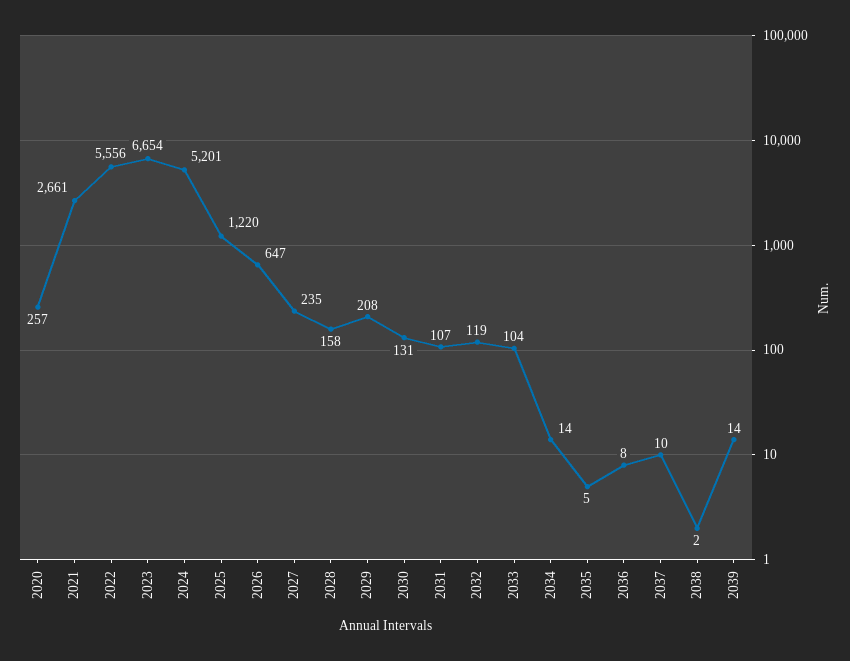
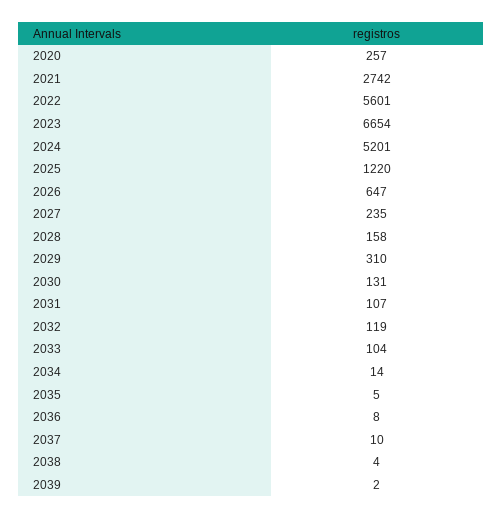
  {
    "2020": 257,
-   "2021": 2661,
+   "2021": 2742,
-   "2022": 5556,
+   "2022": 5601,
    "2023": 6654,
    "2024": 5201,
    "2025": 1220,
    "2026": 647,
    "2027": 235,
    "2028": 158,
-   "2029": 208,
+   "2029": 310,
    "2030": 131,
    "2031": 107,
    "2032": 119,
    "2033": 104,
    "2034": 14,
    "2035": 5,
    "2036": 8,
    "2037": 10,
-   "2038": 2,
+   "2038": 4,
-   "2039": 14
+   "2039": 2
  }

